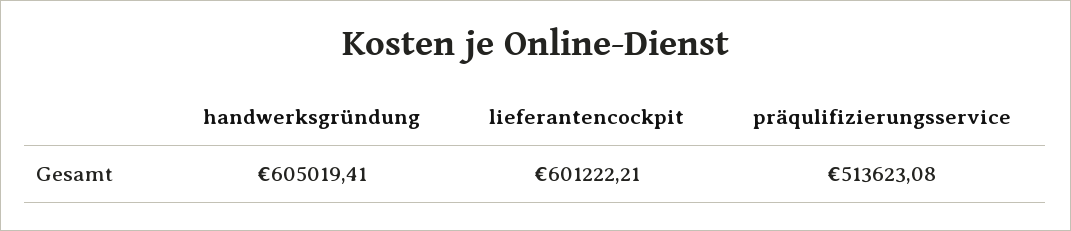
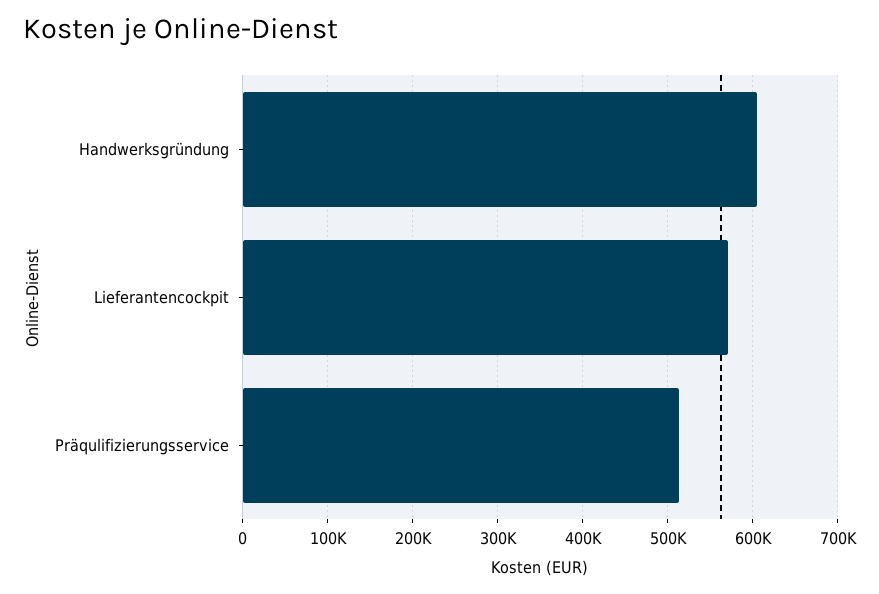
  {
    "handwerksgründung": 605019.41,
-   "lieferantencockpit": 601222.21,
+   "lieferantencockpit": 570000,
    "präqulifizierungsservice": 513623.08
  }

